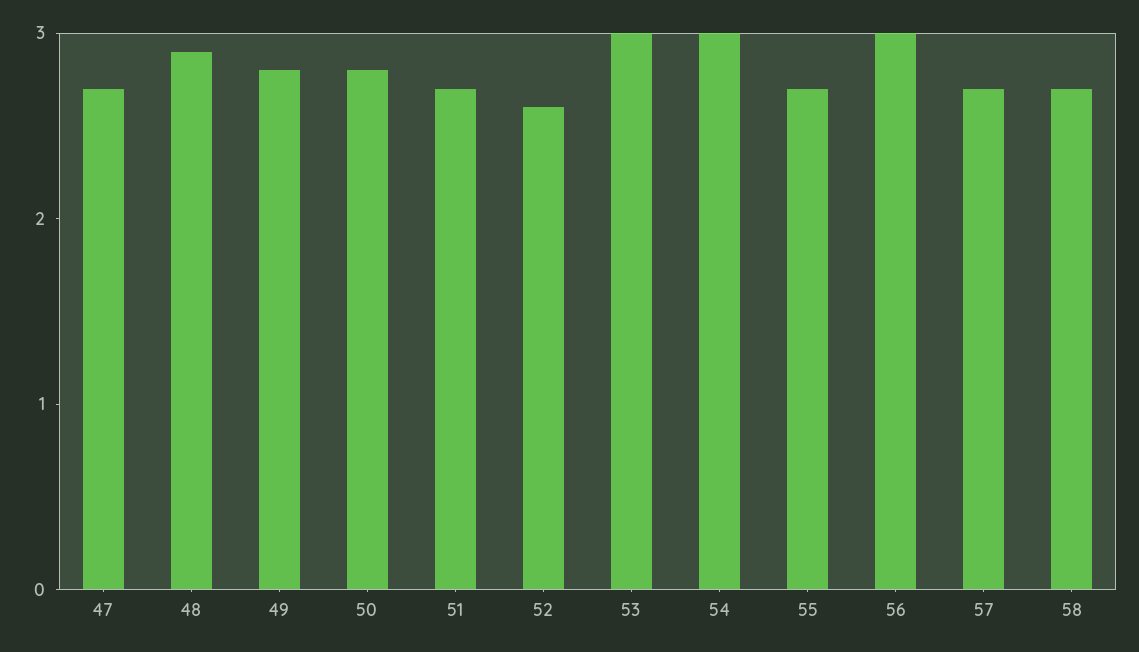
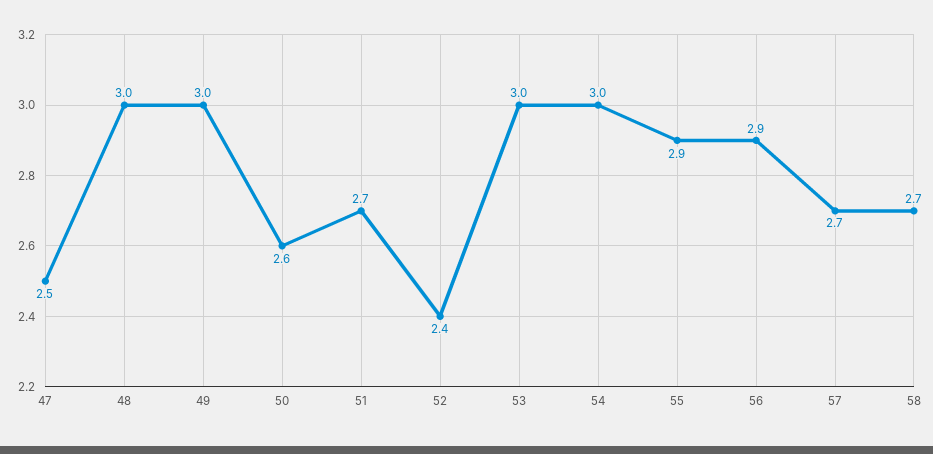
  {
-   "47": 2.7,
+   "47": 2.5,
-   "48": 2.9,
+   "48": 3,
-   "49": 2.8,
+   "49": 3,
-   "50": 2.8,
+   "50": 2.6,
    "51": 2.7,
-   "52": 2.6,
+   "52": 2.4,
    "53": 3,
    "54": 3,
-   "55": 2.7,
+   "55": 2.9,
-   "56": 3,
+   "56": 2.9,
    "57": 2.7,
    "58": 2.7
  }

